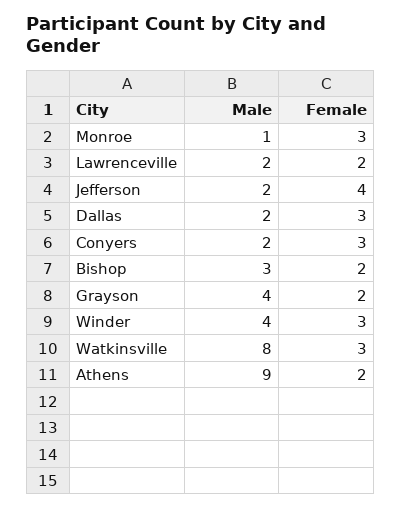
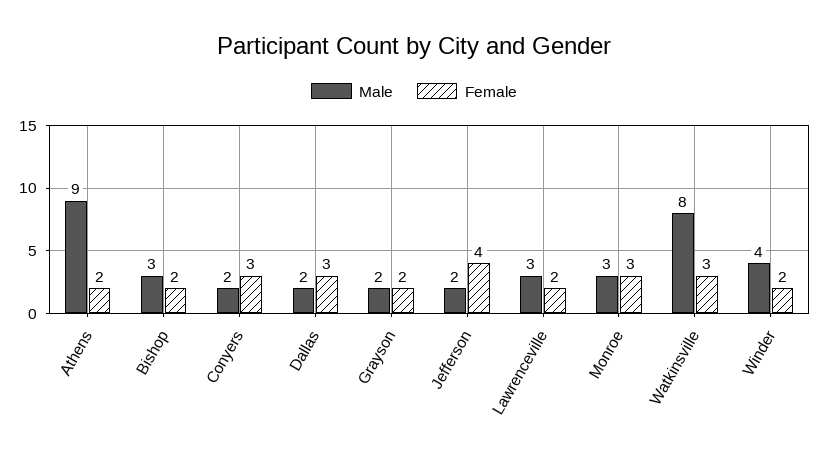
  {
    "Male": {
-     "Monroe": 1,
+     "Monroe": 3,
-     "Lawrenceville": 2,
+     "Lawrenceville": 3,
      "Jefferson": 2,
      "Dallas": 2,
      "Conyers": 2,
      "Bishop": 3,
-     "Grayson": 4,
+     "Grayson": 2,
      "Winder": 4,
      "Watkinsville": 8,
      "Athens": 9
    },
    "Female": {
      "Monroe": 3,
      "Lawrenceville": 2,
      "Jefferson": 4,
      "Dallas": 3,
      "Conyers": 3,
      "Bishop": 2,
      "Grayson": 2,
-     "Winder": 3,
+     "Winder": 2,
      "Watkinsville": 3,
      "Athens": 2
    }
  }

